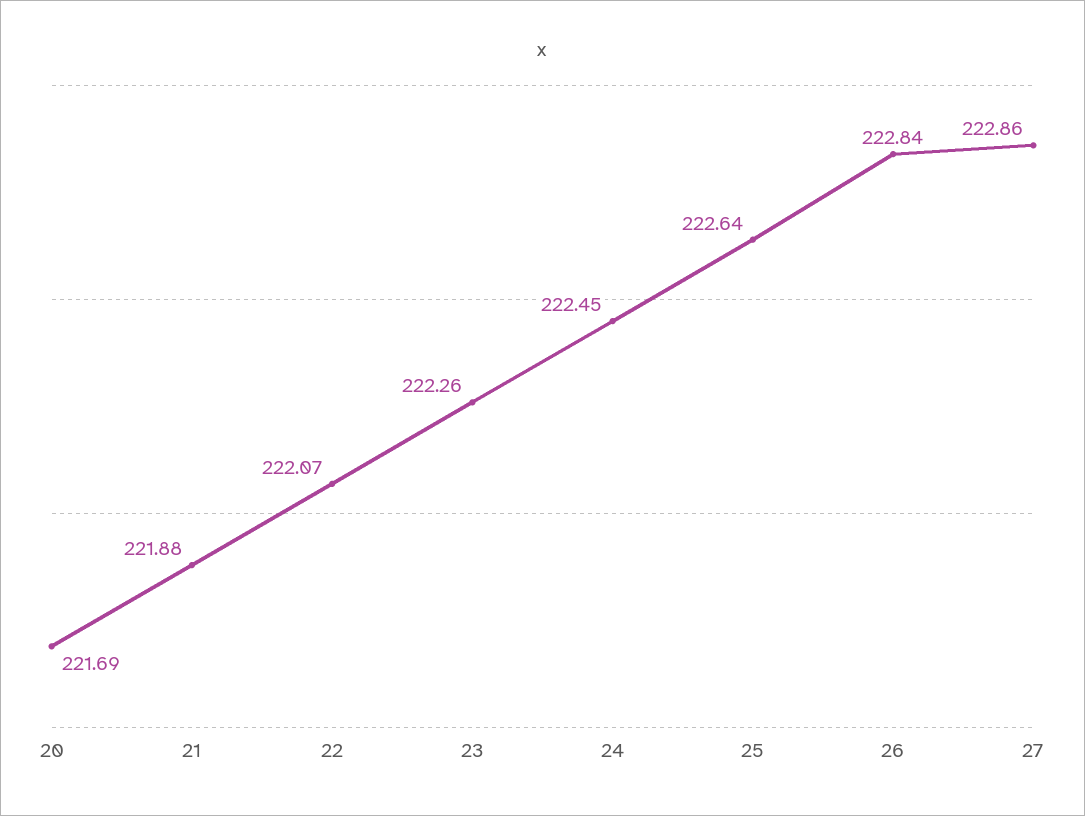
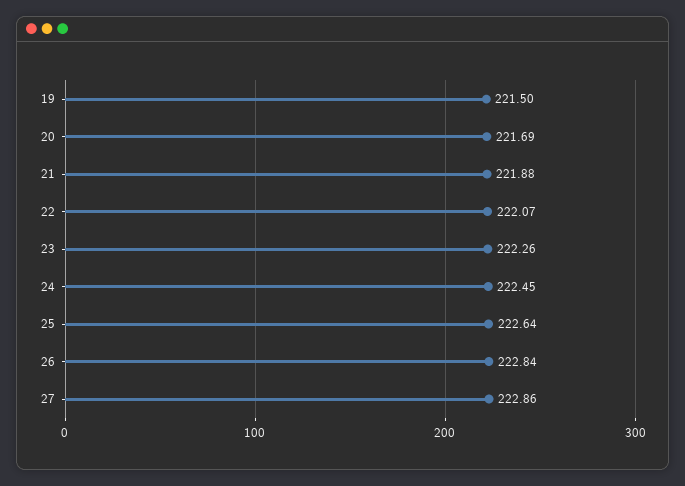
  {
    "20": 221.69,
    "21": 221.88,
    "22": 222.07,
    "23": 222.26,
    "24": 222.45,
    "25": 222.64,
    "26": 222.84,
-   "27": 222.86
+   "27": 222.86,
+   "19": 221.5
  }

